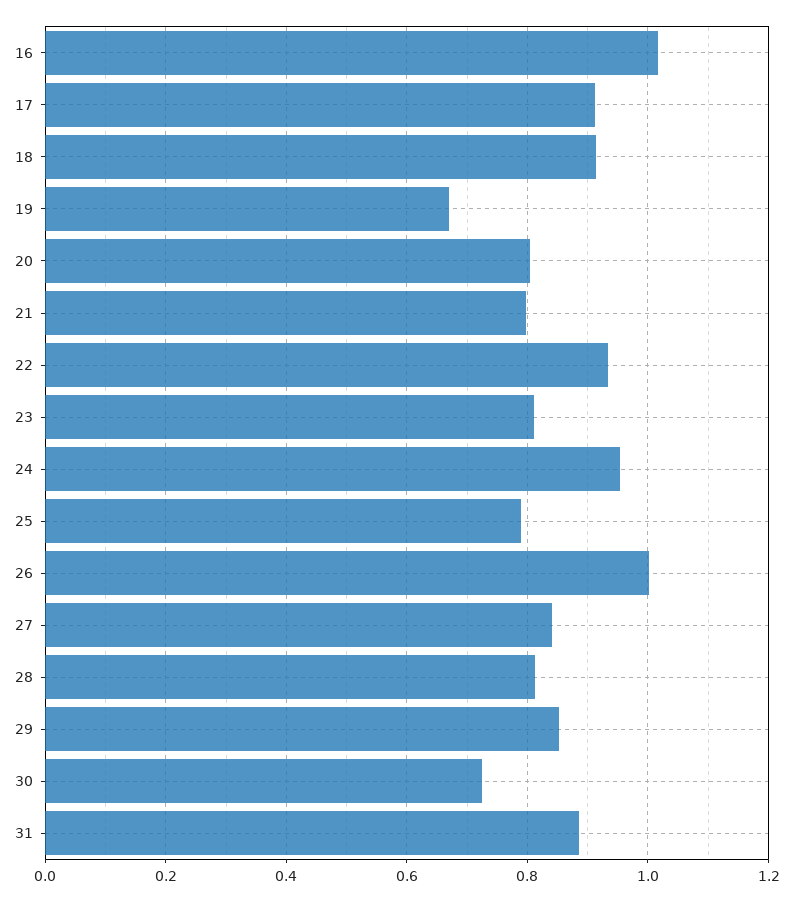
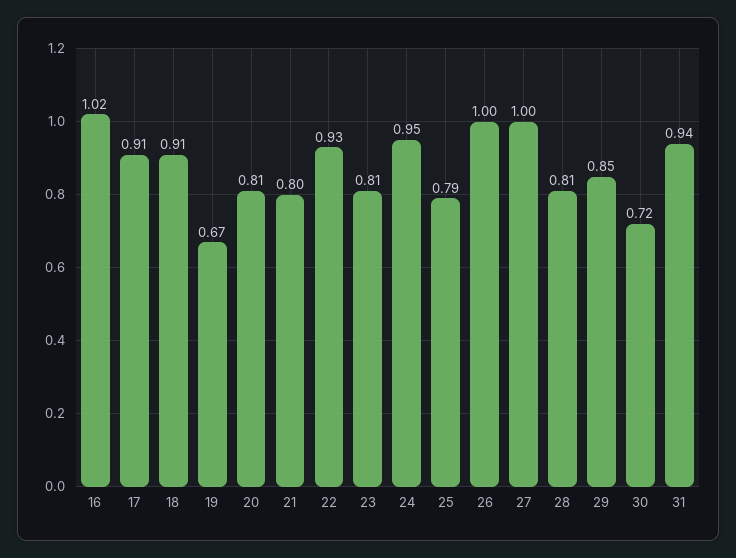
  {
    "16": 1.02,
    "17": 0.91,
    "18": 0.91,
    "19": 0.67,
    "20": 0.81,
    "21": 0.8,
    "22": 0.93,
    "23": 0.81,
    "24": 0.95,
    "25": 0.79,
    "26": 1,
-   "27": 0.84,
+   "27": 1,
    "28": 0.81,
    "29": 0.85,
    "30": 0.72,
-   "31": 0.88
+   "31": 0.94
  }

